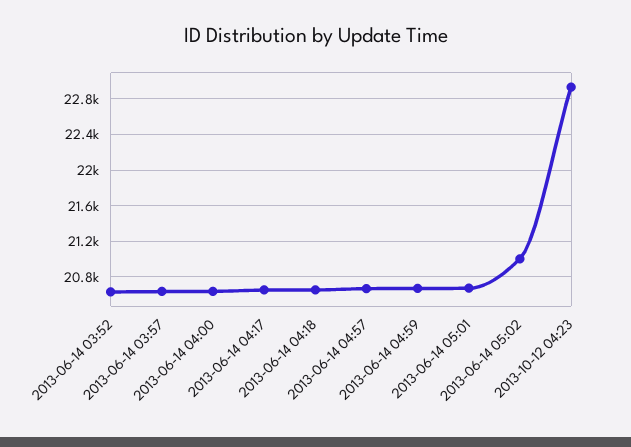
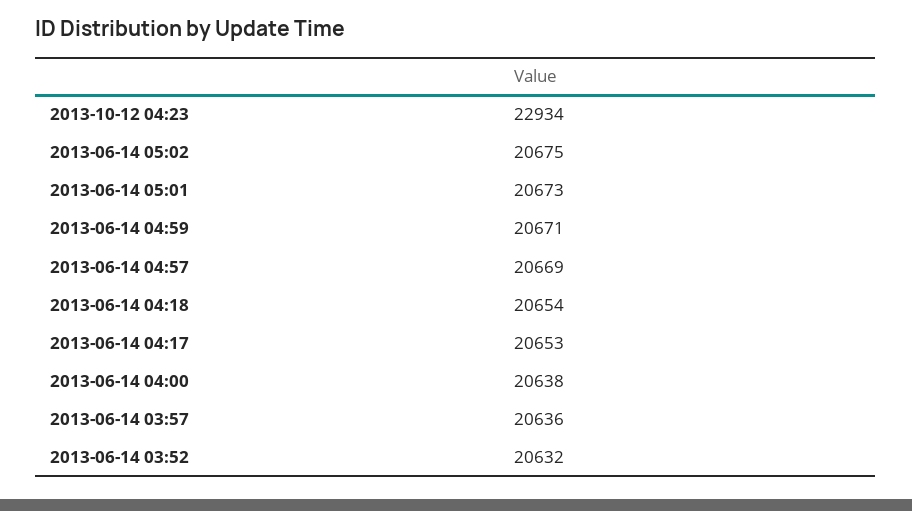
  {
    "2013-06-14 03:52": 20632,
    "2013-06-14 03:57": 20636,
    "2013-06-14 04:00": 20638,
    "2013-06-14 04:17": 20653,
    "2013-06-14 04:18": 20654,
    "2013-06-14 04:57": 20669,
    "2013-06-14 04:59": 20671,
    "2013-06-14 05:01": 20673,
-   "2013-06-14 05:02": 21000,
+   "2013-06-14 05:02": 20675,
    "2013-10-12 04:23": 22934
  }

